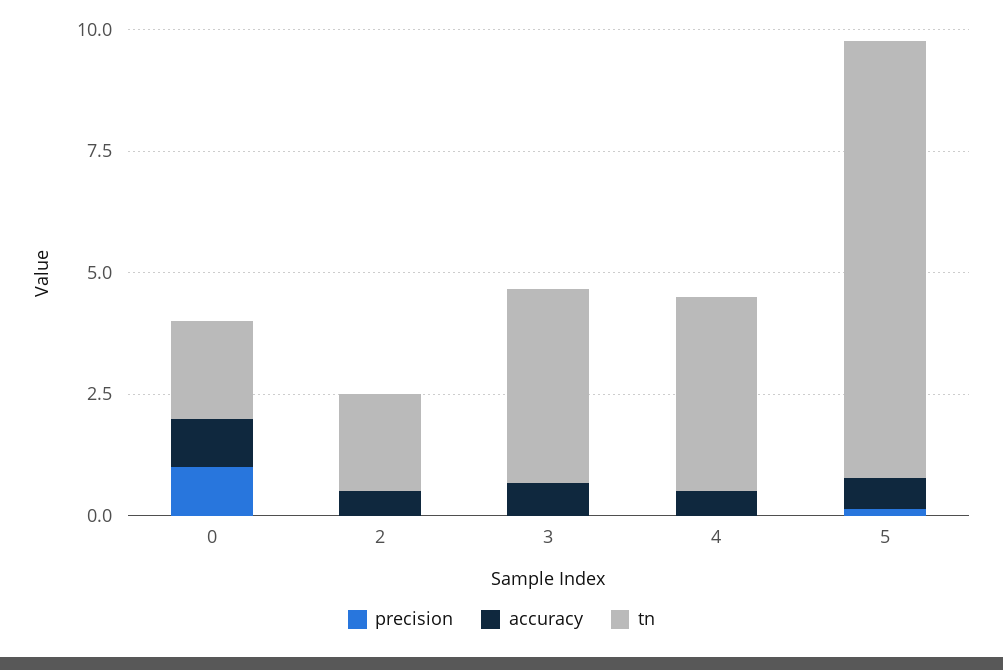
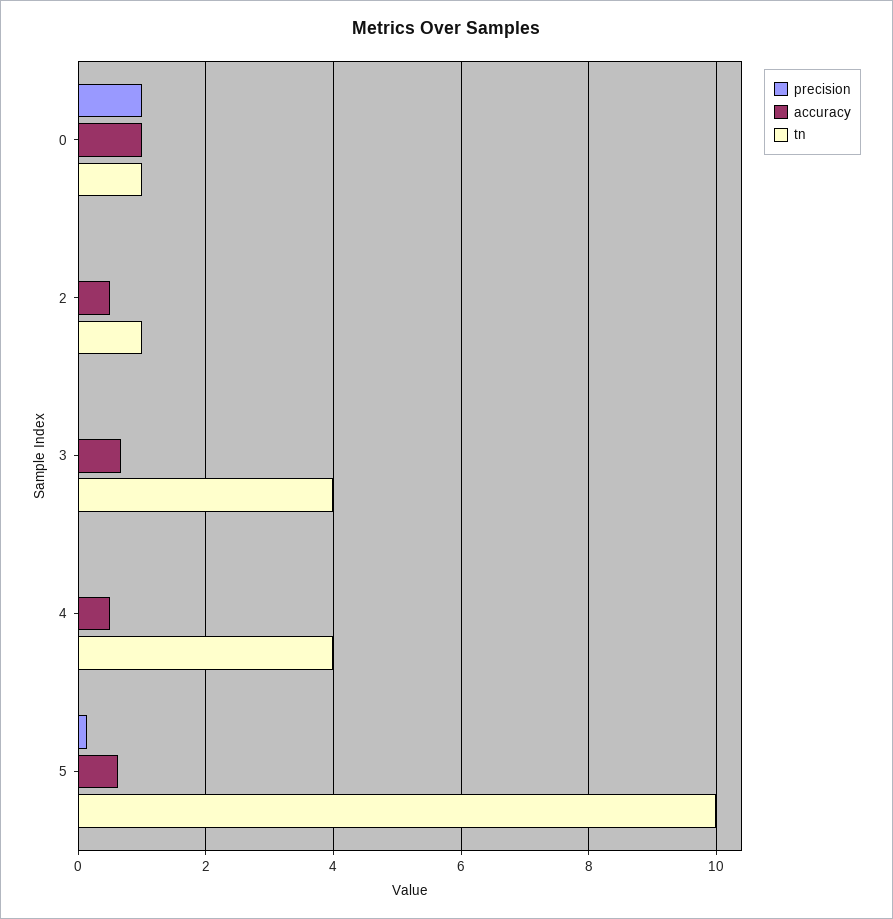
  {
    "precision": {
      "0": 1,
      "2": 0,
      "3": 0,
      "4": 0,
      "5": 0.2
    },
    "accuracy": {
      "0": 1,
      "2": 0.6,
      "3": 0.6,
      "4": 0.6,
      "5": 0.6
    },
    "tn": {
-     "0": 2,
+     "0": 1,
-     "2": 2,
+     "2": 1,
      "3": 4,
      "4": 4,
-     "5": 9
+     "5": 10
    }
  }

